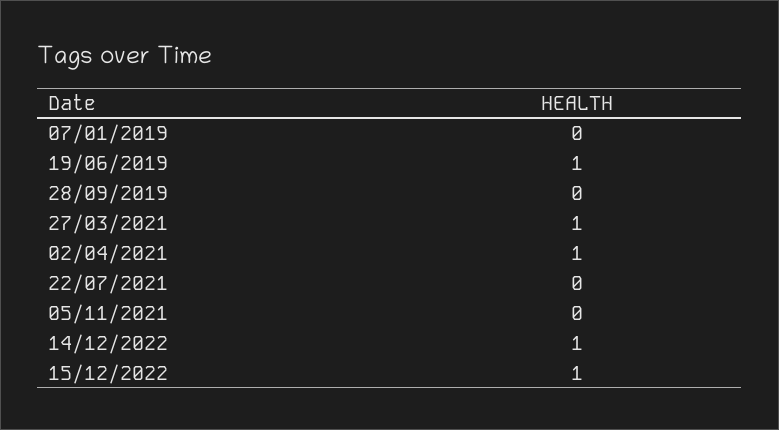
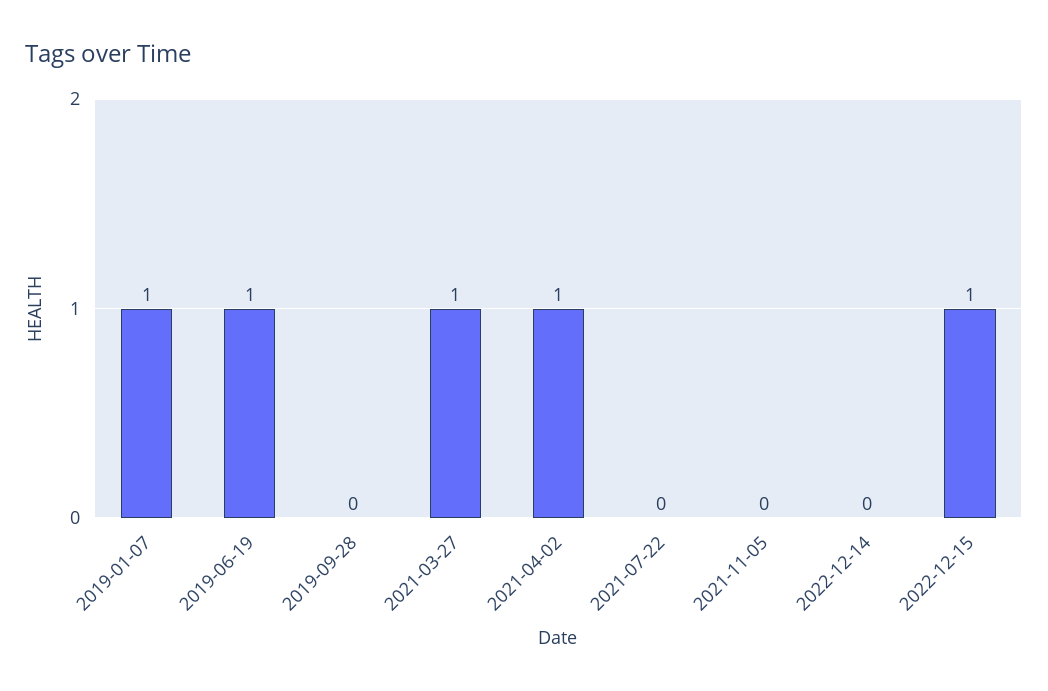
  {
-   "07/01/2019": 0,
+   "07/01/2019": 1,
    "19/06/2019": 1,
    "28/09/2019": 0,
    "27/03/2021": 1,
    "02/04/2021": 1,
    "22/07/2021": 0,
    "05/11/2021": 0,
-   "14/12/2022": 1,
+   "14/12/2022": 0,
    "15/12/2022": 1
  }

